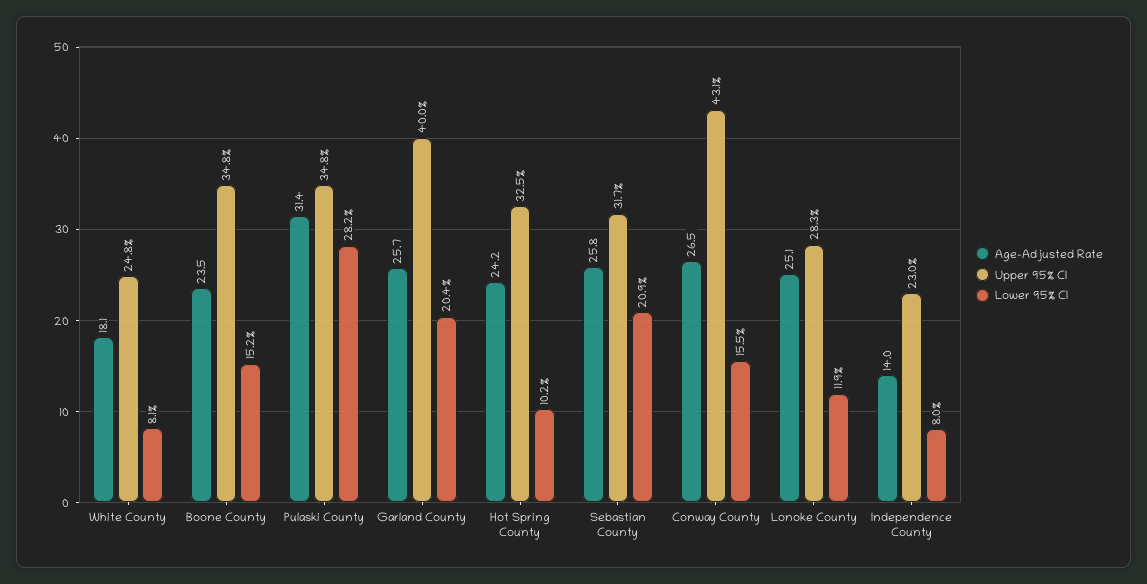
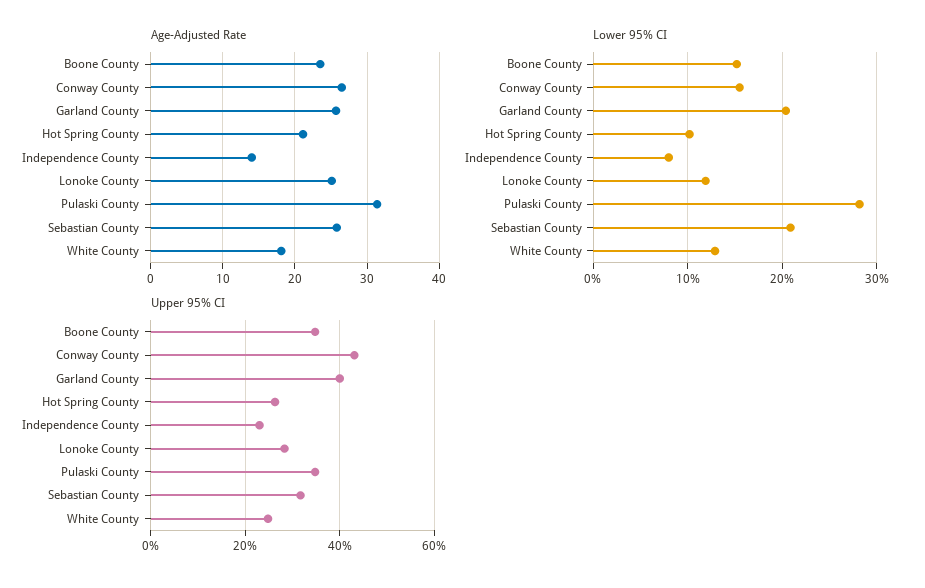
  {
    "Age-Adjusted Rate": {
      "White County": 18.1,
      "Boone County": 23.5,
      "Pulaski County": 31.4,
      "Garland County": 25.7,
-     "Hot Spring County": 24.2,
+     "Hot Spring County": 21,
      "Sebastian County": 25.8,
      "Conway County": 26.5,
      "Lonoke County": 25.1,
      "Independence County": 14
    },
    "Upper 95% CI": {
      "White County": 24.8,
      "Boone County": 34.8,
      "Pulaski County": 34.8,
      "Garland County": 40,
-     "Hot Spring County": 32.5,
+     "Hot Spring County": 26,
      "Sebastian County": 31.7,
      "Conway County": 43.1,
      "Lonoke County": 28.3,
      "Independence County": 23
    },
    "Lower 95% CI": {
-     "White County": 8.1,
+     "White County": 13,
      "Boone County": 15.2,
      "Pulaski County": 28.2,
      "Garland County": 20.4,
      "Hot Spring County": 10.2,
      "Sebastian County": 20.9,
      "Conway County": 15.5,
      "Lonoke County": 11.9,
      "Independence County": 8
    }
  }

